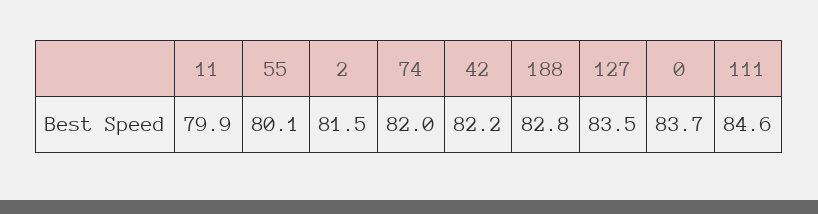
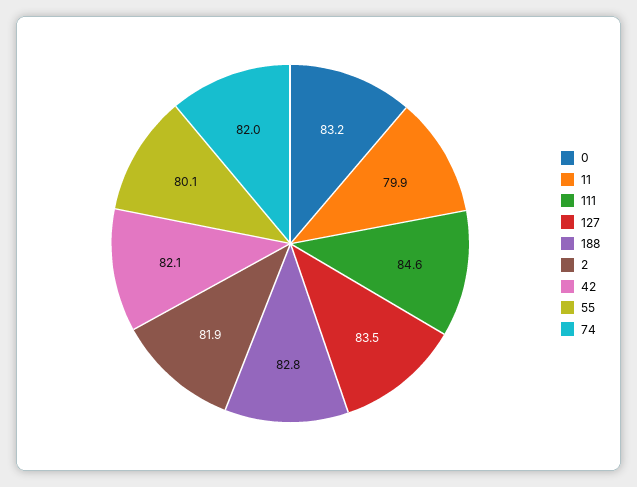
  {
    "11": 79.9,
    "55": 80.1,
-   "2": 81.5,
+   "2": 81.9,
    "74": 82,
-   "42": 82.2,
+   "42": 82.1,
    "188": 82.8,
    "127": 83.5,
-   "0": 83.7,
+   "0": 83.2,
    "111": 84.6
  }

